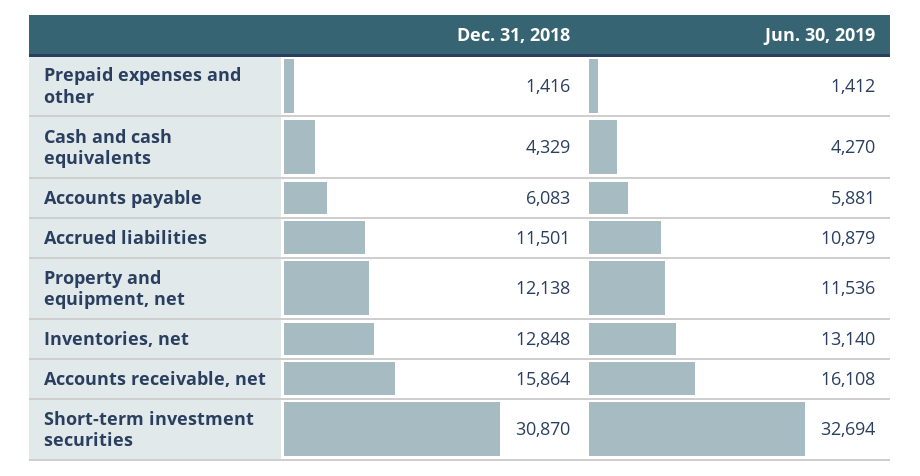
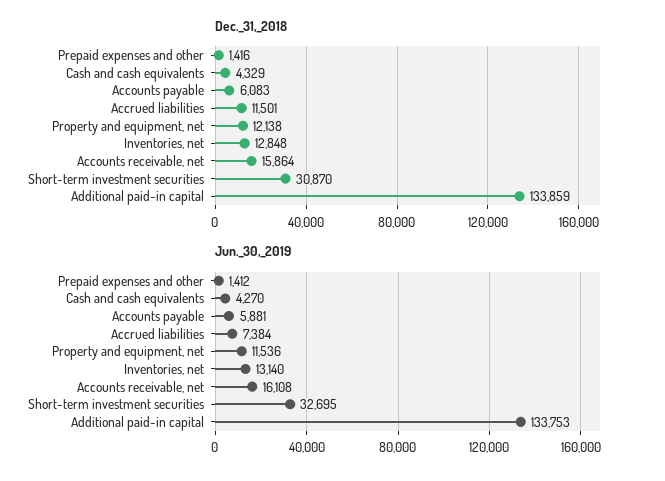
  {
    "Dec. 31, 2018": {
      "Prepaid expenses and other": 1416,
      "Cash and cash equivalents": 4329,
      "Accounts payable": 6083,
      "Accrued liabilities": 11501,
      "Property and equipment, net": 12138,
      "Inventories, net": 12848,
      "Accounts receivable, net": 15864,
-     "Short-term investment securities": 30870
+     "Short-term investment securities": 30870,
+     "Additional paid-in capital": 133859
    },
    "Jun. 30, 2019": {
      "Prepaid expenses and other": 1412,
      "Cash and cash equivalents": 4270,
      "Accounts payable": 5881,
-     "Accrued liabilities": 10879,
+     "Accrued liabilities": 7384,
      "Property and equipment, net": 11536,
      "Inventories, net": 13140,
      "Accounts receivable, net": 16108,
-     "Short-term investment securities": 32694
+     "Short-term investment securities": 32695,
+     "Additional paid-in capital": 133753
    }
  }

